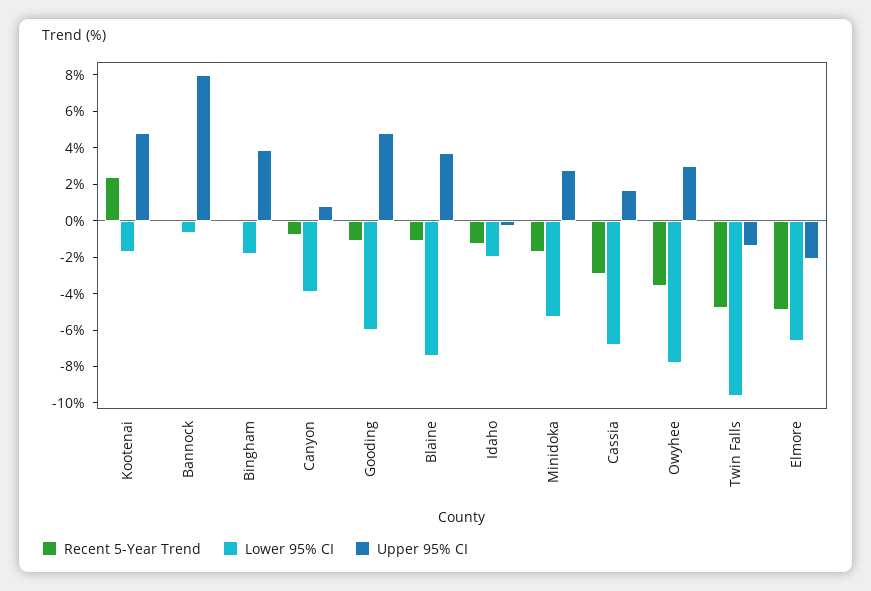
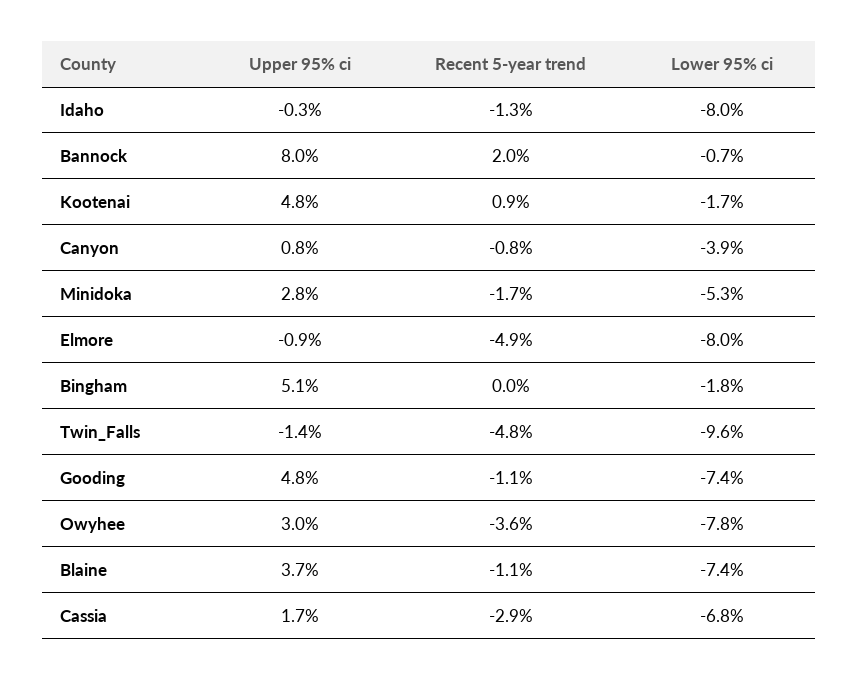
  {
    "Recent 5-Year Trend": {
-     "Kootenai": 2.5,
+     "Kootenai": 0.9,
-     "Bannock": 0,
+     "Bannock": 2,
      "Bingham": 0,
      "Canyon": -0.8,
      "Gooding": -1.1,
      "Blaine": -1.1,
      "Idaho": -1.3,
      "Minidoka": -1.7,
      "Cassia": -2.9,
      "Owyhee": -3.6,
      "Twin Falls": -4.8,
      "Elmore": -4.9
    },
    "Lower 95% CI": {
      "Kootenai": -1.7,
      "Bannock": -0.7,
      "Bingham": -1.8,
      "Canyon": -3.9,
-     "Gooding": -6,
+     "Gooding": -7.4,
      "Blaine": -7.4,
-     "Idaho": -2,
+     "Idaho": -8,
      "Minidoka": -5.3,
      "Cassia": -6.8,
      "Owyhee": -7.8,
      "Twin Falls": -9.6,
-     "Elmore": -6.5
+     "Elmore": -8
    },
    "Upper 95% CI": {
      "Kootenai": 4.8,
      "Bannock": 8,
-     "Bingham": 4,
+     "Bingham": 5.1,
      "Canyon": 0.8,
      "Gooding": 4.8,
      "Blaine": 3.7,
      "Idaho": -0.3,
      "Minidoka": 2.8,
      "Cassia": 1.7,
      "Owyhee": 3,
      "Twin Falls": -1.4,
-     "Elmore": -2
+     "Elmore": -0.9
    }
  }

